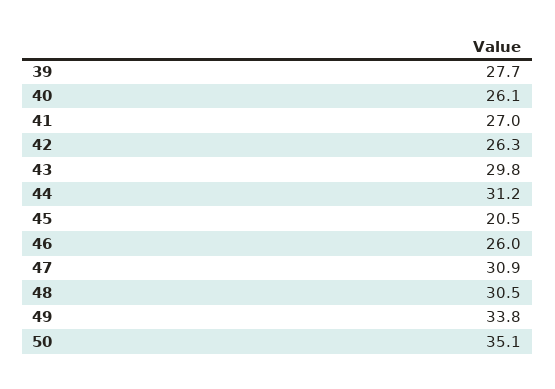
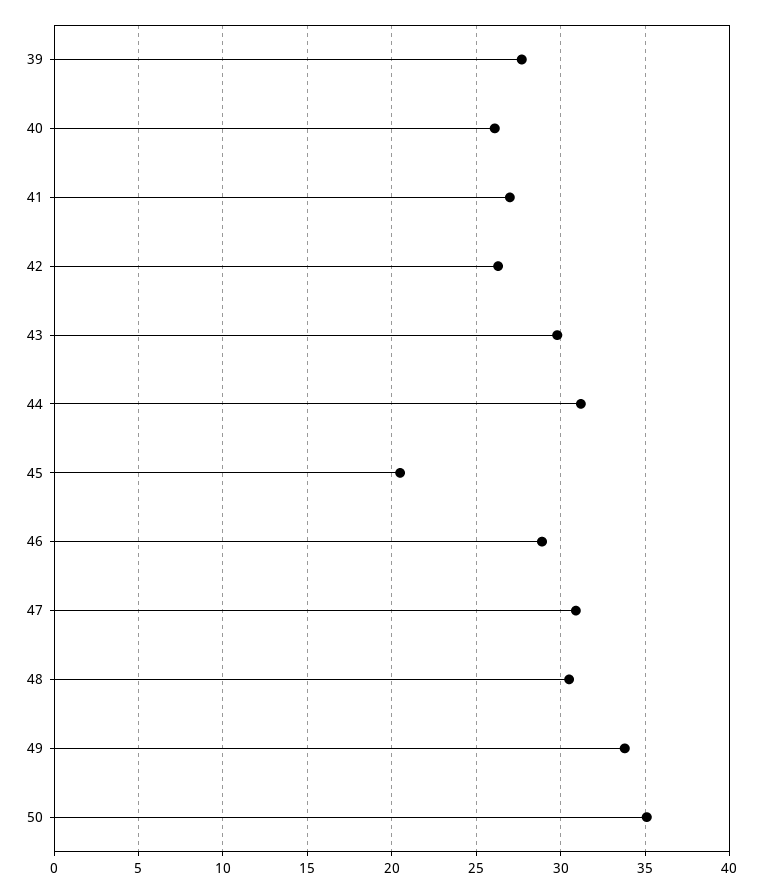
  {
    "39": 27.7,
    "40": 26.1,
    "41": 27,
    "42": 26.3,
    "43": 29.8,
    "44": 31.2,
    "45": 20.5,
-   "46": 26,
+   "46": 29,
    "47": 30.9,
    "48": 30.5,
    "49": 33.8,
    "50": 35.1
  }

